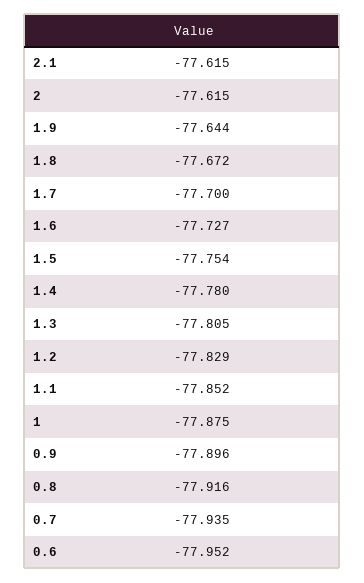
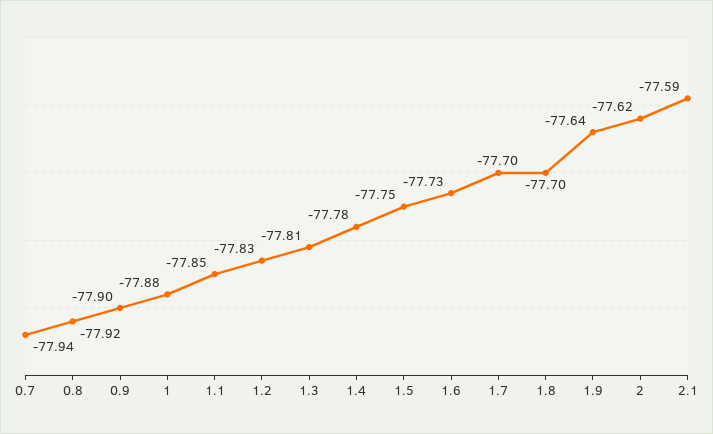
  {
-   "2.1": -77.615,
+   "2.1": -77.59,
    "2": -77.615,
    "1.9": -77.644,
-   "1.8": -77.672,
+   "1.8": -77.7,
    "1.7": -77.7,
    "1.6": -77.727,
    "1.5": -77.754,
    "1.4": -77.78,
    "1.3": -77.805,
    "1.2": -77.829,
    "1.1": -77.852,
    "1": -77.875,
    "0.9": -77.896,
    "0.8": -77.916,
-   "0.7": -77.935,
+   "0.7": -77.935
-   "0.6": -77.952
  }

